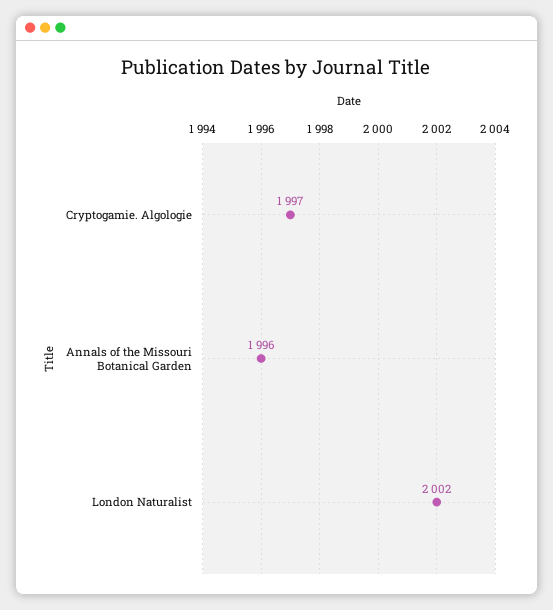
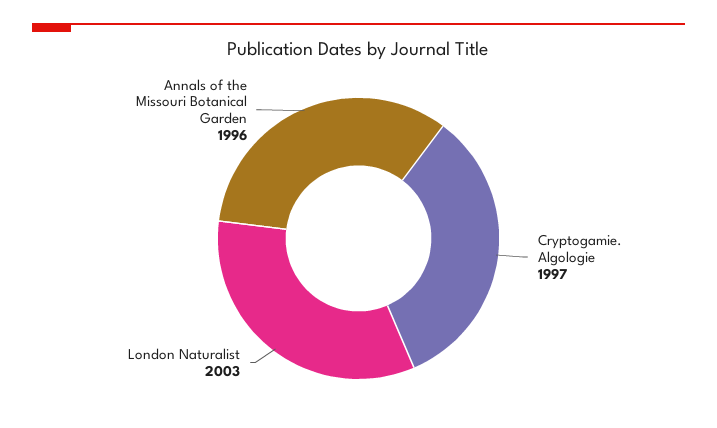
  {
    "Cryptogamie. Algologie": 1997,
    "Annals of the Missouri Botanical Garden": 1996,
-   "London Naturalist": 2002
+   "London Naturalist": 2003
  }

